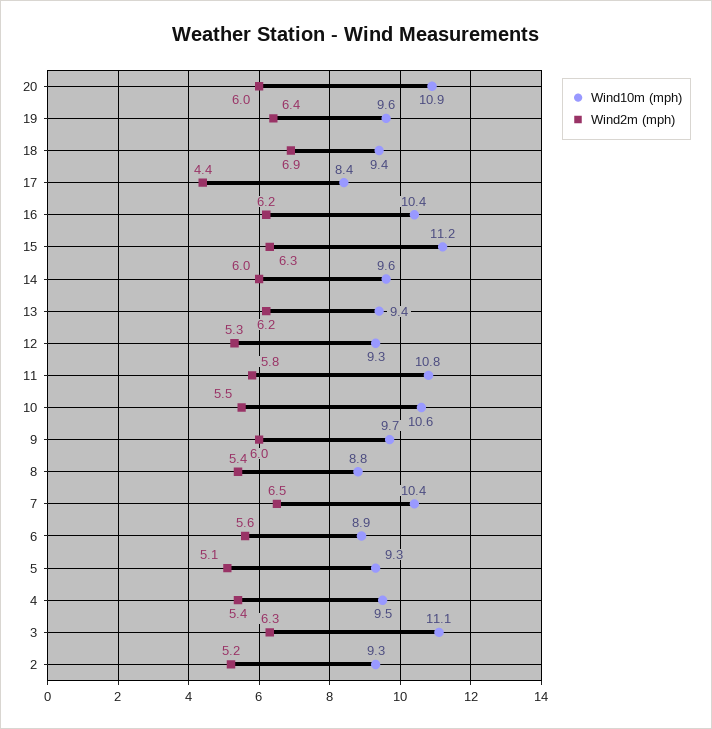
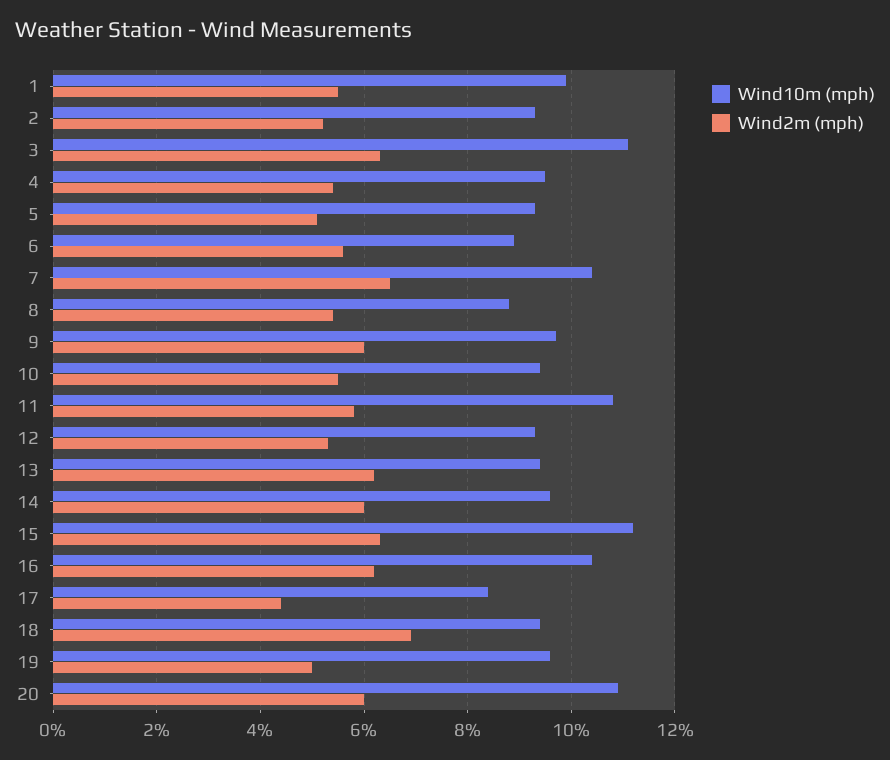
  {
    "Wind10m (mph)": {
      "20": 10.9,
      "19": 9.6,
      "18": 9.4,
      "17": 8.4,
      "16": 10.4,
      "15": 11.2,
      "14": 9.6,
      "13": 9.4,
      "12": 9.3,
      "11": 10.8,
-     "10": 10.6,
+     "10": 9.5,
      "9": 9.7,
      "8": 8.8,
      "7": 10.4,
      "6": 8.9,
      "5": 9.3,
      "4": 9.5,
      "3": 11.1,
-     "2": 9.3
+     "2": 9.3,
+     "1": 10
    },
    "Wind2m (mph)": {
      "20": 6,
-     "19": 6.4,
+     "19": 5,
      "18": 6.9,
      "17": 4.4,
      "16": 6.2,
      "15": 6.3,
      "14": 6,
      "13": 6.2,
      "12": 5.3,
      "11": 5.8,
      "10": 5.5,
      "9": 6,
      "8": 5.4,
      "7": 6.5,
      "6": 5.6,
      "5": 5.1,
      "4": 5.4,
      "3": 6.3,
-     "2": 5.2
+     "2": 5.2,
+     "1": 5.5
    }
  }

